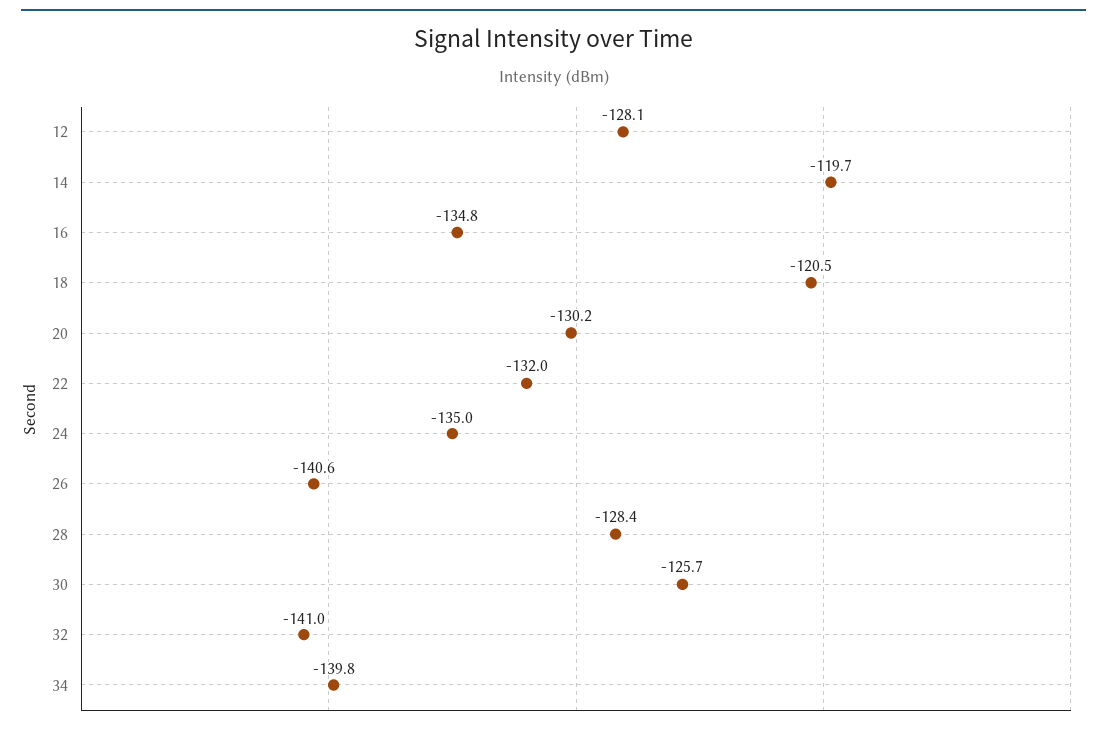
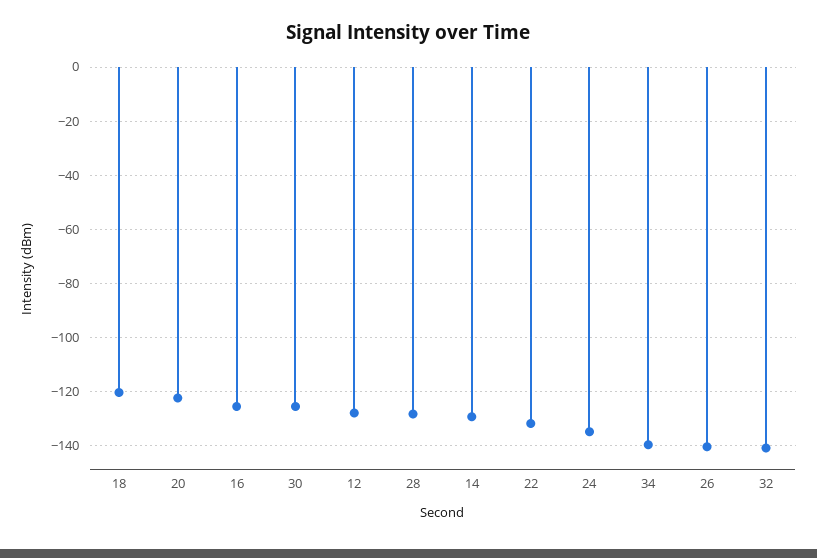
  {
    "12": -128.1,
-   "14": -119.7,
+   "14": -130,
-   "16": -134.8,
+   "16": -125,
    "18": -120.5,
-   "20": -130.2,
+   "20": -122.5,
    "22": -132,
    "24": -135,
    "26": -140.6,
    "28": -128.4,
    "30": -125.7,
    "32": -141,
    "34": -139.8
  }

